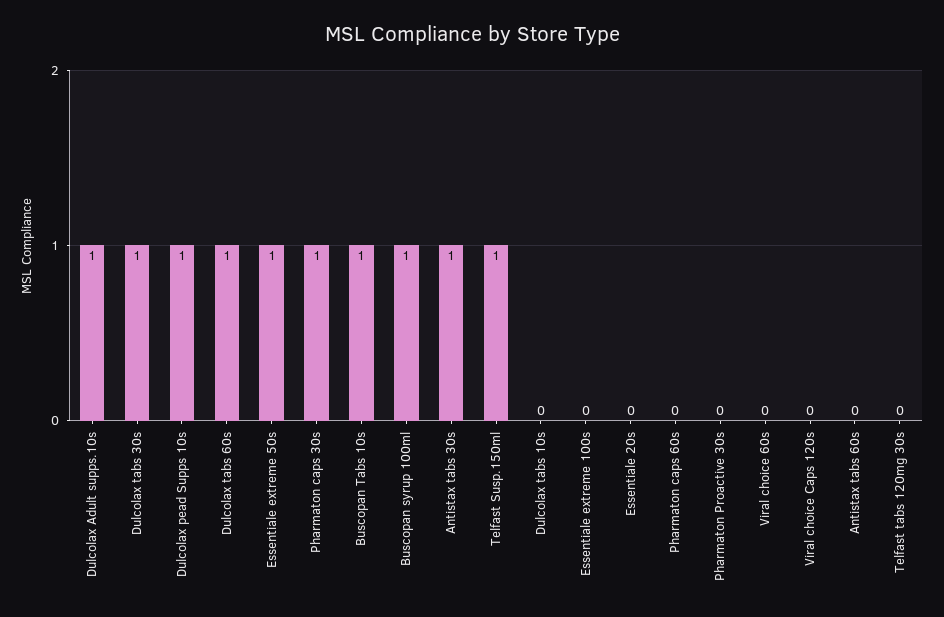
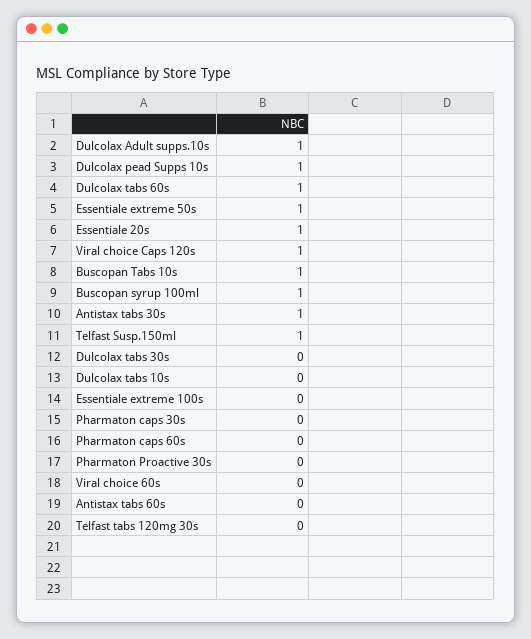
  {
    "Dulcolax Adult supps.10s": 1,
-   "Dulcolax tabs 30s": 1,
+   "Dulcolax tabs 30s": 0,
    "Dulcolax pead Supps 10s": 1,
    "Dulcolax tabs 60s": 1,
    "Essentiale extreme 50s": 1,
-   "Pharmaton caps 30s": 1,
+   "Pharmaton caps 30s": 0,
    "Buscopan Tabs 10s": 1,
    "Buscopan syrup 100ml": 1,
    "Antistax tabs 30s": 1,
    "Telfast Susp.150ml": 1,
    "Dulcolax tabs 10s": 0,
    "Essentiale extreme 100s": 0,
-   "Essentiale 20s": 0,
+   "Essentiale 20s": 1,
    "Pharmaton caps 60s": 0,
    "Pharmaton Proactive 30s": 0,
    "Viral choice 60s": 0,
-   "Viral choice Caps 120s": 0,
+   "Viral choice Caps 120s": 1,
    "Antistax tabs 60s": 0,
    "Telfast tabs 120mg 30s": 0
  }

